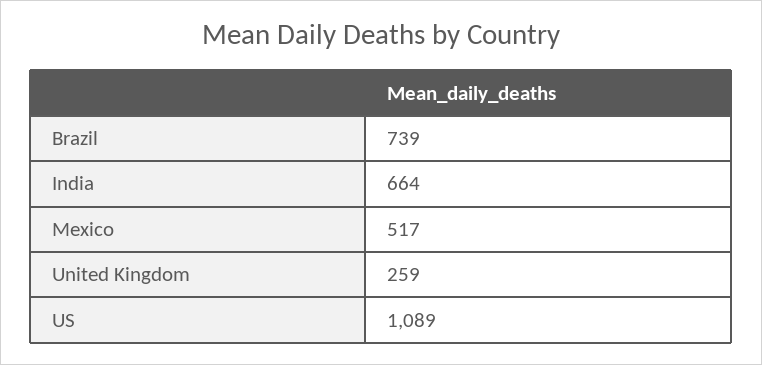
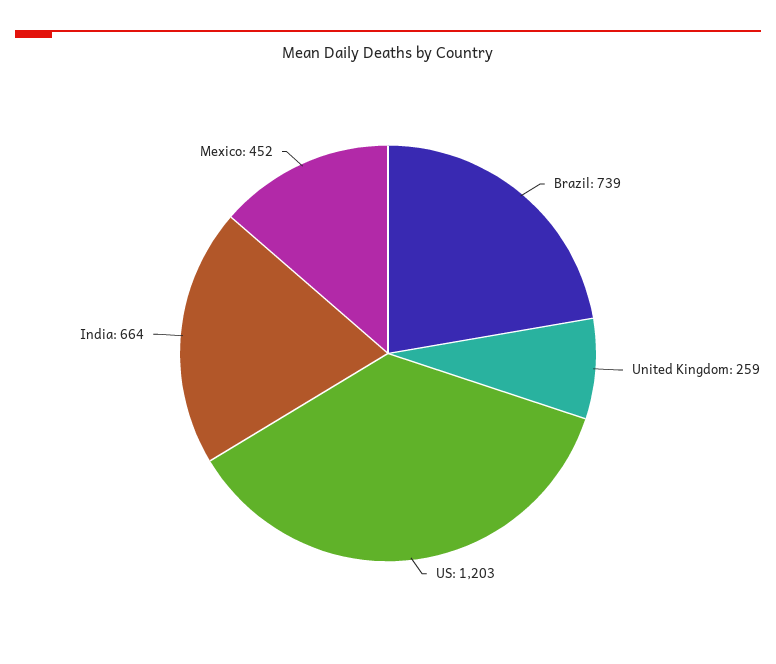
  {
    "Brazil": 739,
    "India": 664,
-   "Mexico": 517,
+   "Mexico": 452,
    "United Kingdom": 259,
-   "US": 1089
+   "US": 1203
  }

